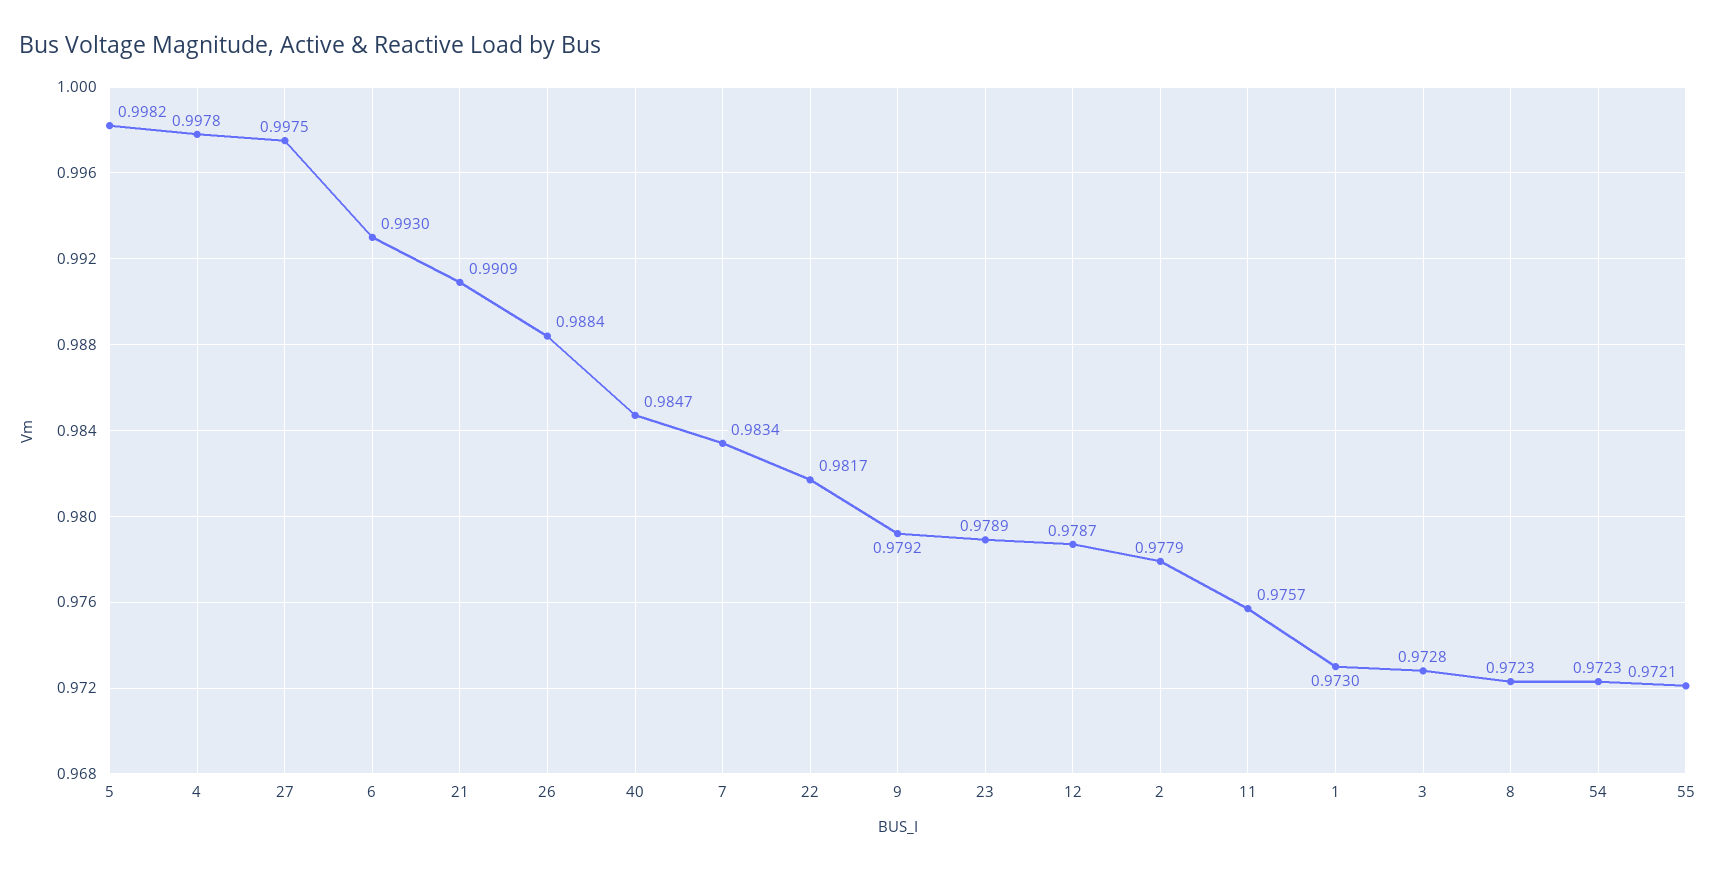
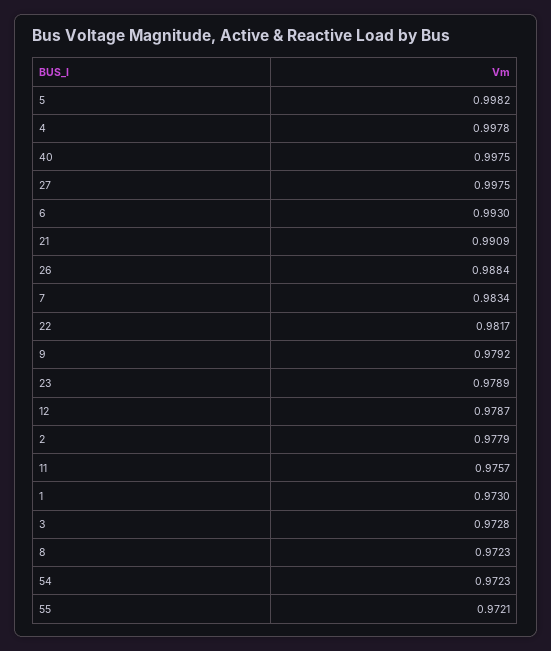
  {
    "5": 0.9982,
    "4": 0.9978,
    "27": 0.9975,
    "6": 0.993,
    "21": 0.9909,
    "26": 0.9884,
-   "40": 0.9847,
+   "40": 0.9975,
    "7": 0.9834,
    "22": 0.9817,
    "9": 0.9792,
    "23": 0.9789,
    "12": 0.9787,
    "2": 0.9779,
    "11": 0.9757,
    "1": 0.973,
    "3": 0.9728,
    "8": 0.9723,
    "54": 0.9723,
    "55": 0.9721
  }

